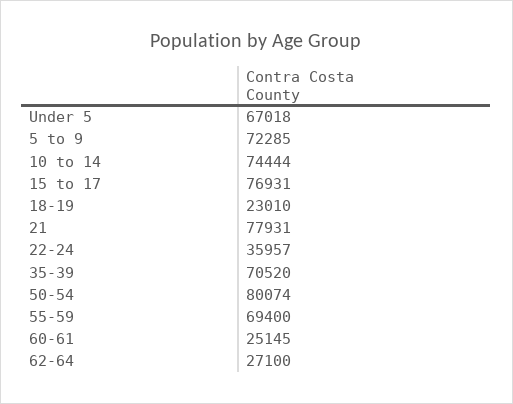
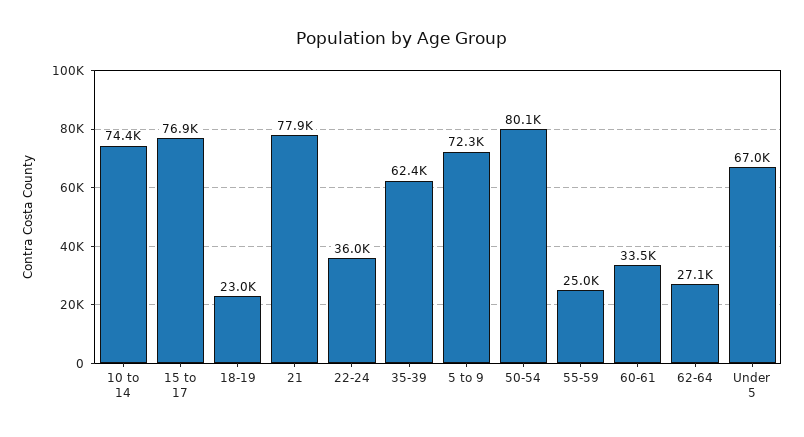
  {
    "Under 5": 67018,
    "5 to 9": 72285,
    "10 to 14": 74444,
    "15 to 17": 76931,
    "18-19": 23010,
    "21": 77931,
    "22-24": 35957,
-   "35-39": 70520,
+   "35-39": 62400,
    "50-54": 80074,
-   "55-59": 69400,
+   "55-59": 25000,
-   "60-61": 25145,
+   "60-61": 33500,
    "62-64": 27100
  }

